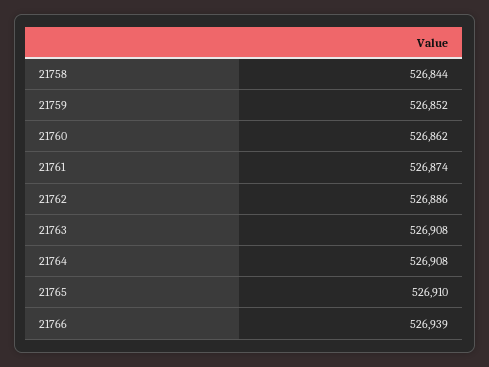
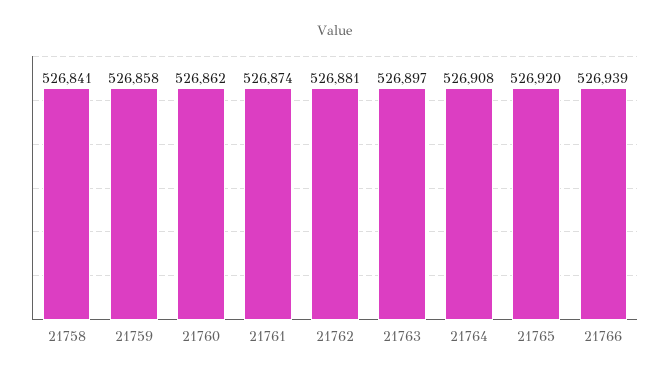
  {
-   "21758": 526844,
+   "21758": 526841,
-   "21759": 526852,
+   "21759": 526858,
    "21760": 526862,
    "21761": 526874,
-   "21762": 526886,
+   "21762": 526881,
-   "21763": 526908,
+   "21763": 526897,
    "21764": 526908,
-   "21765": 526910,
+   "21765": 526920,
    "21766": 526939
  }

